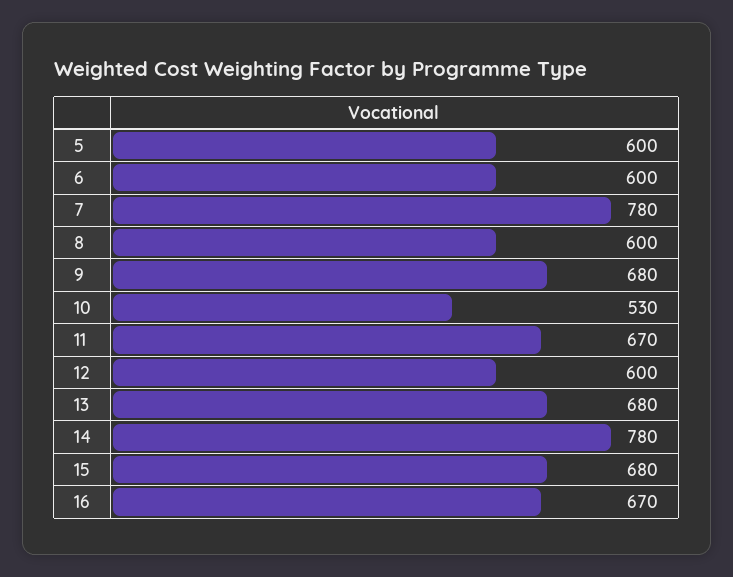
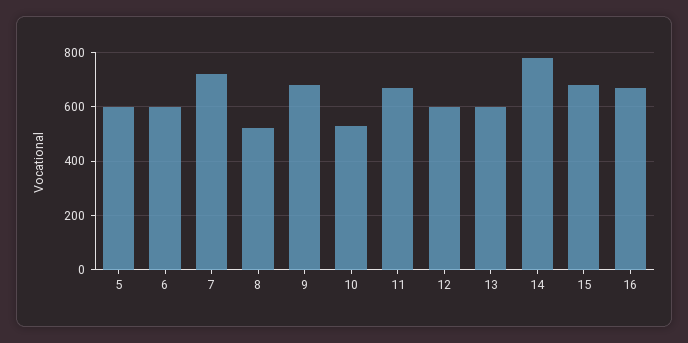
  {
    "5": 600,
    "6": 600,
-   "7": 780,
+   "7": 725,
-   "8": 600,
+   "8": 525,
    "9": 680,
    "10": 530,
    "11": 670,
    "12": 600,
-   "13": 680,
+   "13": 600,
    "14": 780,
    "15": 680,
    "16": 670
  }

